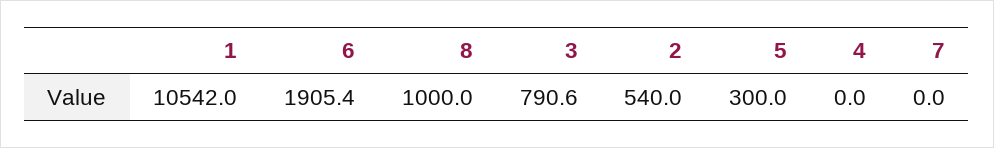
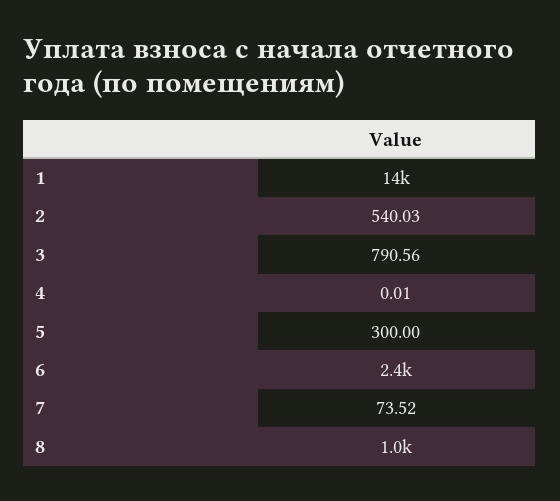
  {
-   "1": 10542,
+   "1": 14000,
-   "6": 1905.4,
+   "6": 2400,
    "8": 1000,
    "3": 790.56,
    "2": 540.03,
    "5": 300,
    "4": 0.01,
-   "7": 0
+   "7": 73.52
  }

